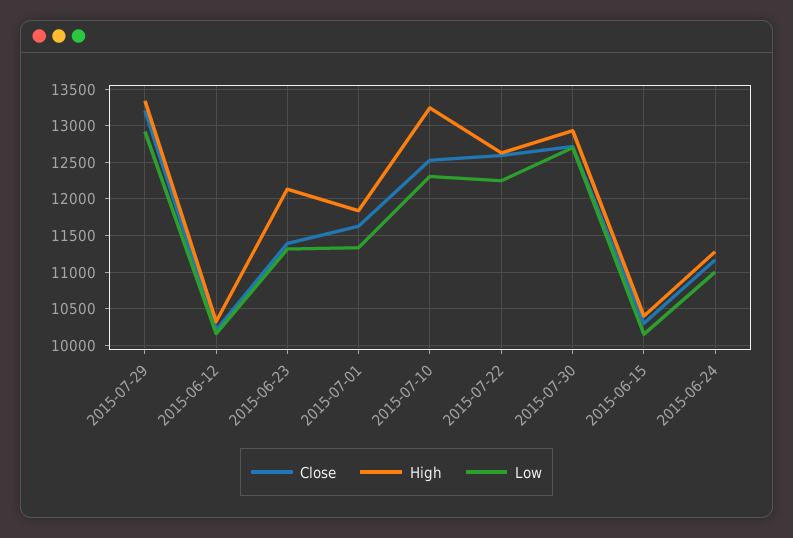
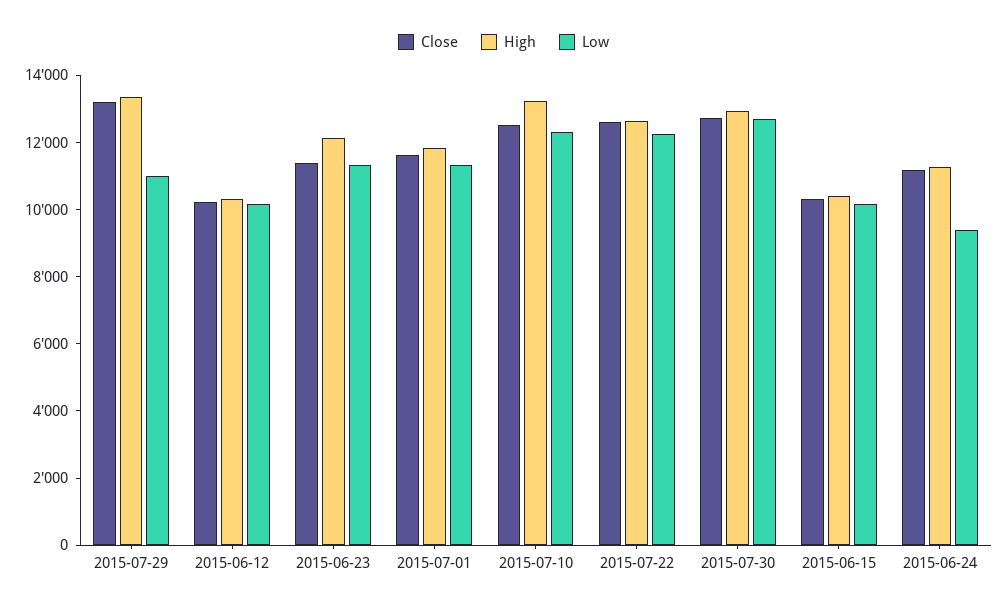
  {
    "Close": {
      "2015-07-29": 13200,
      "2015-06-12": 10200,
      "2015-06-23": 11400,
      "2015-07-01": 11600,
      "2015-07-10": 12500,
      "2015-07-22": 12600,
      "2015-07-30": 12700,
      "2015-06-15": 10300,
      "2015-06-24": 11200
    },
    "High": {
      "2015-07-29": 13300,
      "2015-06-12": 10300,
      "2015-06-23": 12100,
      "2015-07-01": 11800,
      "2015-07-10": 13200,
      "2015-07-22": 12600,
      "2015-07-30": 12900,
      "2015-06-15": 10400,
      "2015-06-24": 11300
    },
    "Low": {
-     "2015-07-29": 12900,
+     "2015-07-29": 11000,
      "2015-06-12": 10200,
      "2015-06-23": 11300,
      "2015-07-01": 11300,
      "2015-07-10": 12300,
      "2015-07-22": 12300,
      "2015-07-30": 12700,
      "2015-06-15": 10200,
-     "2015-06-24": 11000
+     "2015-06-24": 9500
    }
  }

